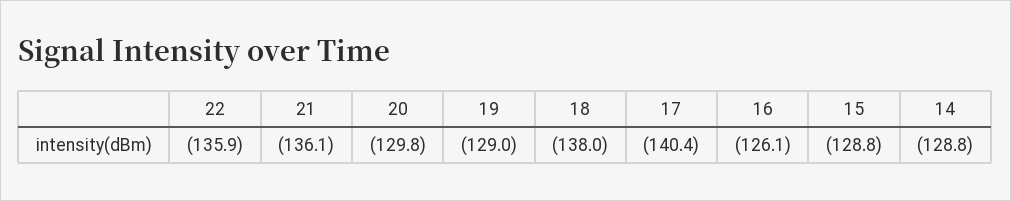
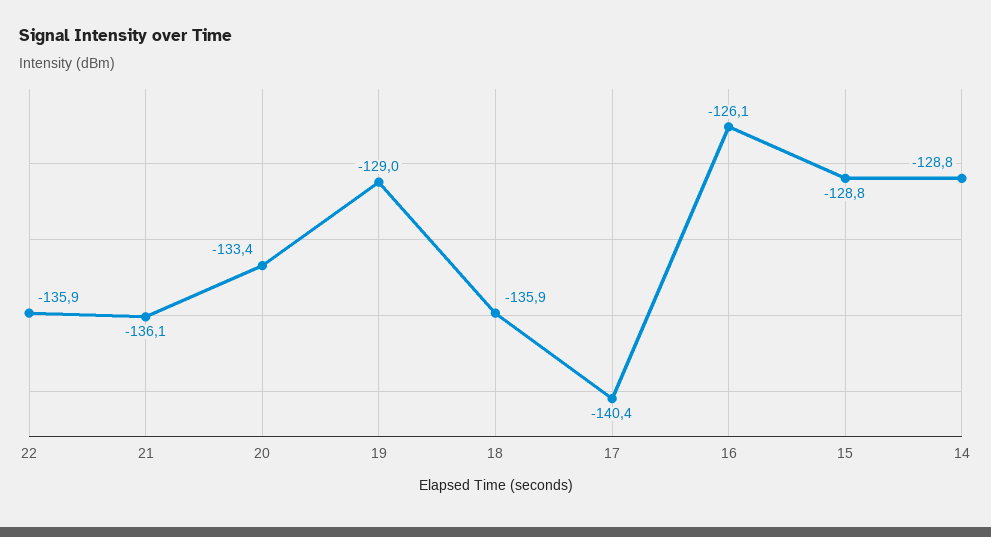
  {
    "22": -135.9,
    "21": -136.1,
-   "20": -129.8,
+   "20": -133.4,
    "19": -129,
-   "18": -138,
+   "18": -135.9,
    "17": -140.4,
    "16": -126.1,
    "15": -128.8,
    "14": -128.8
  }

